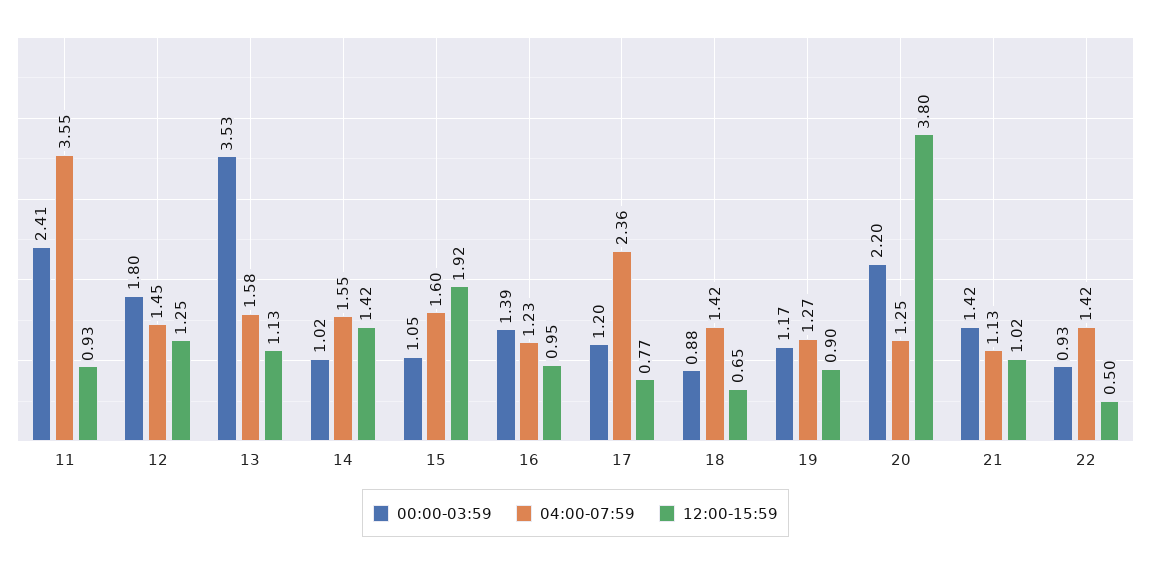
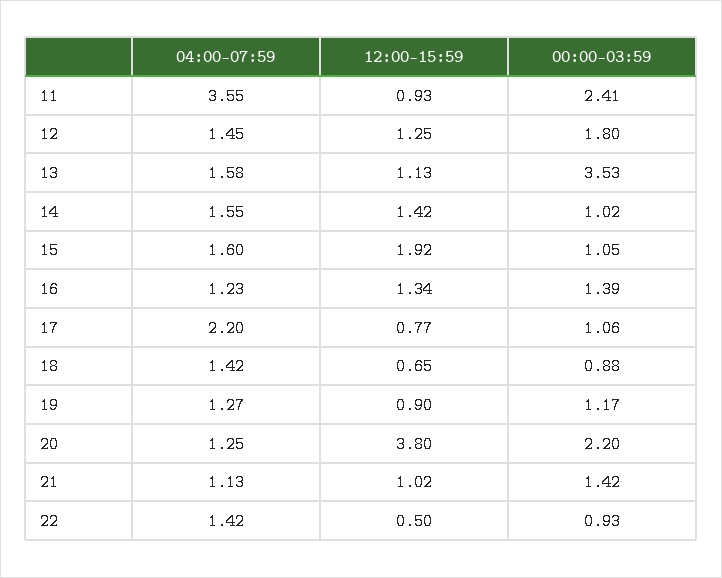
  {
    "00:00-03:59": {
      "11": 2.41,
      "12": 1.8,
      "13": 3.53,
      "14": 1.02,
      "15": 1.05,
      "16": 1.39,
-     "17": 1.2,
+     "17": 1.06,
      "18": 0.88,
      "19": 1.17,
      "20": 2.2,
      "21": 1.42,
      "22": 0.93
    },
    "04:00-07:59": {
      "11": 3.55,
      "12": 1.45,
      "13": 1.58,
      "14": 1.55,
      "15": 1.6,
      "16": 1.23,
-     "17": 2.36,
+     "17": 2.2,
      "18": 1.42,
      "19": 1.27,
      "20": 1.25,
      "21": 1.13,
      "22": 1.42
    },
    "12:00-15:59": {
      "11": 0.93,
      "12": 1.25,
      "13": 1.13,
      "14": 1.42,
      "15": 1.92,
-     "16": 0.95,
+     "16": 1.34,
      "17": 0.77,
      "18": 0.65,
      "19": 0.9,
      "20": 3.8,
      "21": 1.02,
      "22": 0.5
    }
  }

